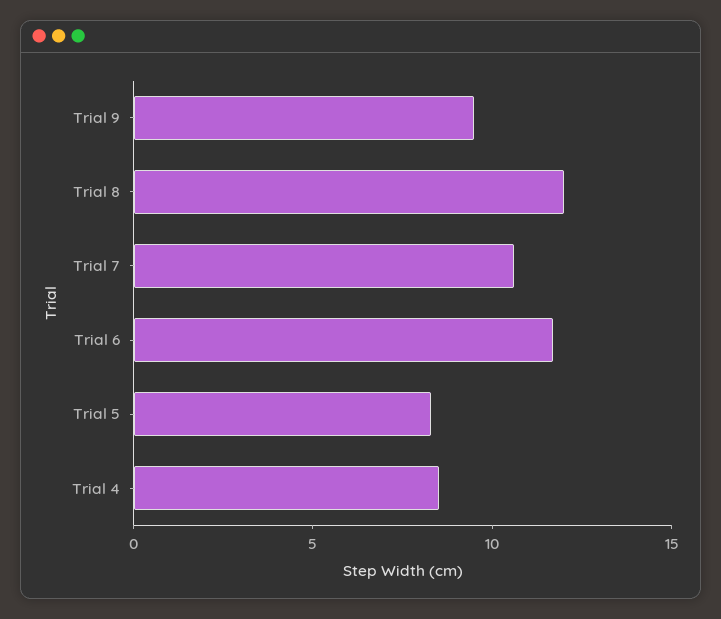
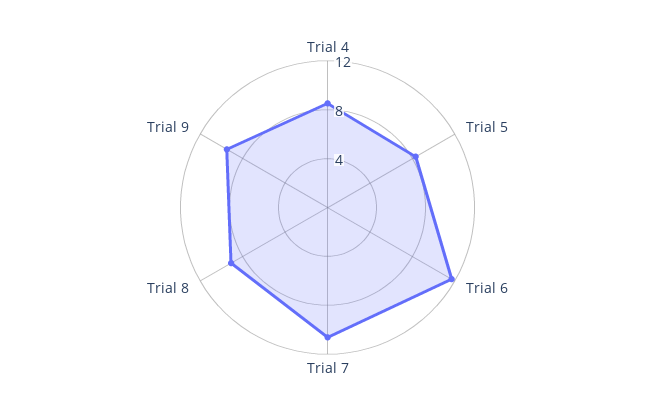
  {
    "Trial 9": 10,
-   "Trial 8": 12,
+   "Trial 8": 9,
    "Trial 7": 11,
    "Trial 6": 12,
    "Trial 5": 8,
    "Trial 4": 9
  }

